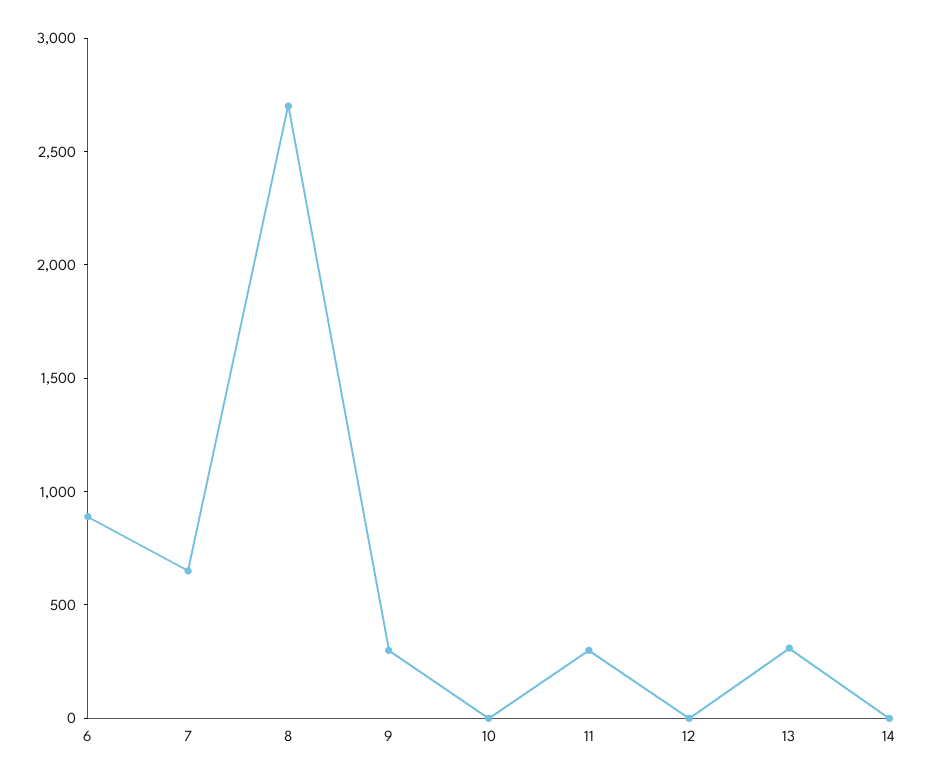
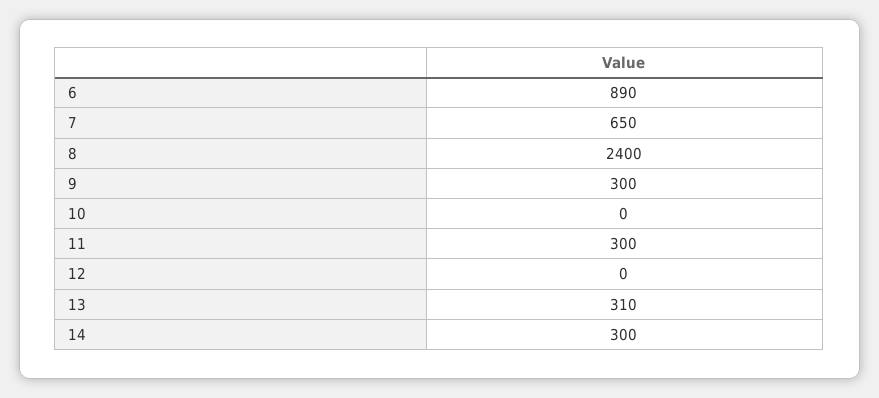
  {
    "6": 890,
    "7": 650,
-   "8": 2700,
+   "8": 2400,
    "9": 300,
    "10": 0,
    "11": 300,
    "12": 0,
    "13": 310,
-   "14": 0
+   "14": 300
  }

